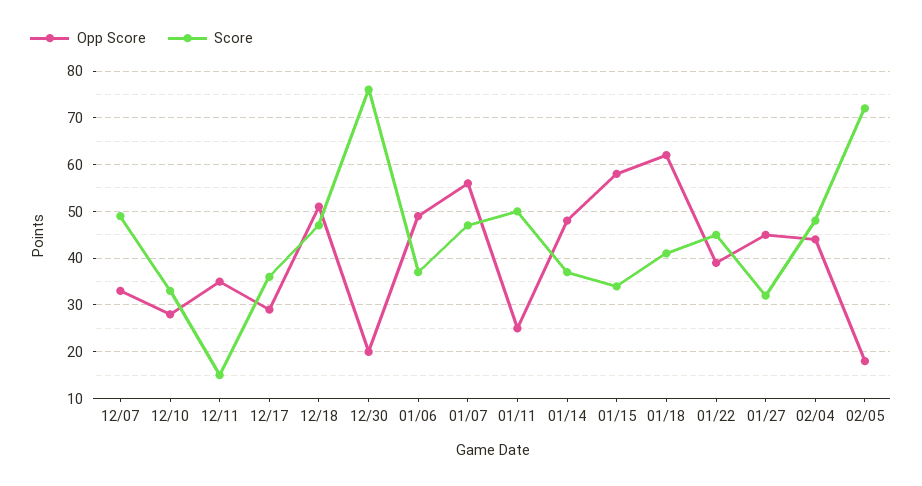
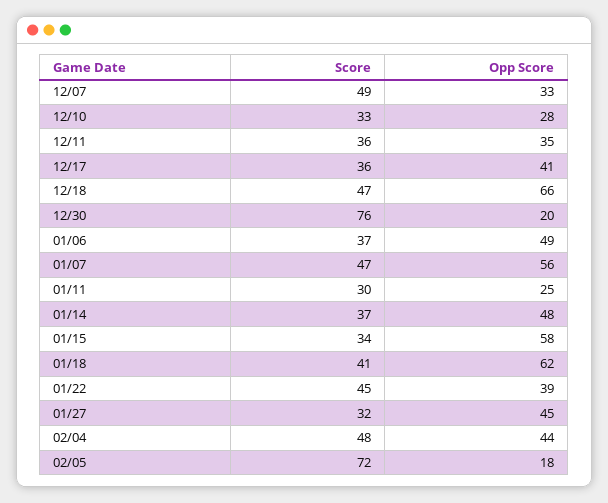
  {
    "Opp Score": {
      "12/07": 33,
      "12/10": 28,
      "12/11": 35,
-     "12/17": 30,
+     "12/17": 41,
-     "12/18": 50,
+     "12/18": 66,
      "12/30": 20,
      "01/06": 49,
      "01/07": 56,
      "01/11": 25,
      "01/14": 48,
      "01/15": 58,
      "01/18": 62,
      "01/22": 39,
      "01/27": 45,
      "02/04": 44,
      "02/05": 18
    },
    "Score": {
      "12/07": 49,
      "12/10": 33,
-     "12/11": 15,
+     "12/11": 36,
      "12/17": 36,
      "12/18": 47,
      "12/30": 76,
      "01/06": 37,
      "01/07": 47,
-     "01/11": 50,
+     "01/11": 30,
      "01/14": 37,
      "01/15": 34,
      "01/18": 41,
      "01/22": 45,
      "01/27": 32,
      "02/04": 48,
      "02/05": 72
    }
  }

